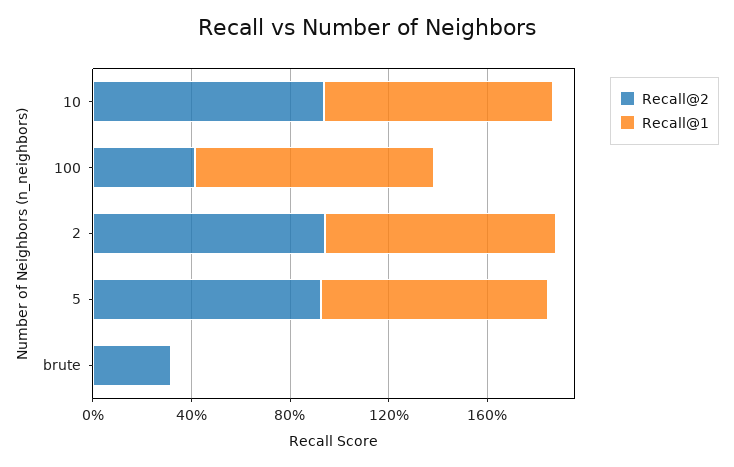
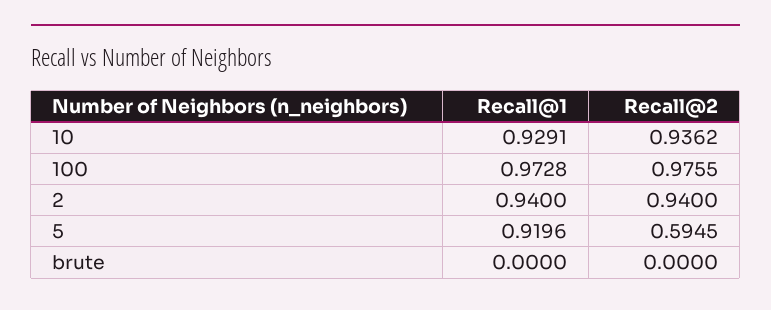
  {
    "Recall@2": {
      "10": 0.9362,
-     "100": 0.4,
+     "100": 0.9755,
      "2": 0.94,
-     "5": 0.9,
+     "5": 0.5945,
-     "brute": 0.3
+     "brute": 0
    },
    "Recall@1": {
      "10": 0.9291,
      "100": 0.9728,
      "2": 0.94,
      "5": 0.9196,
      "brute": 0
    }
  }

